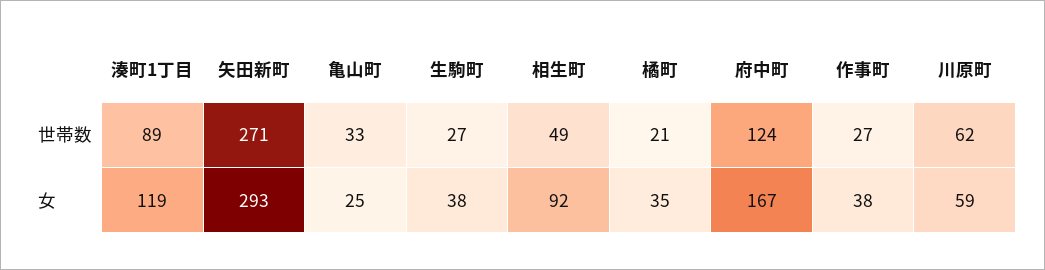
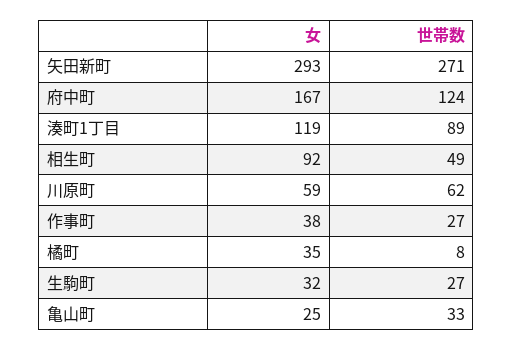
  {
    "湊町1丁目": {
      "世帯数": 89,
      "女": 119
    },
    "矢田新町": {
      "世帯数": 271,
      "女": 293
    },
    "亀山町": {
      "世帯数": 33,
      "女": 25
    },
    "生駒町": {
      "世帯数": 27,
-     "女": 38
+     "女": 32
    },
    "相生町": {
      "世帯数": 49,
      "女": 92
    },
    "橘町": {
-     "世帯数": 21,
+     "世帯数": 8,
      "女": 35
    },
    "府中町": {
      "世帯数": 124,
      "女": 167
    },
    "作事町": {
      "世帯数": 27,
      "女": 38
    },
    "川原町": {
      "世帯数": 62,
      "女": 59
    }
  }

